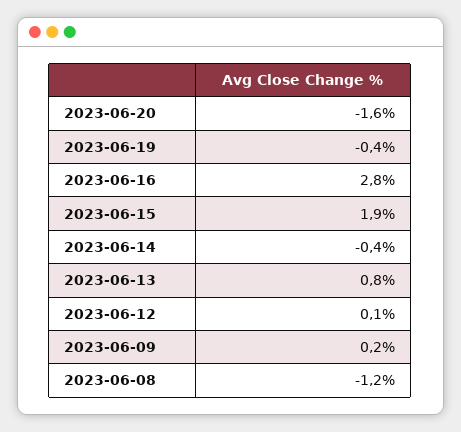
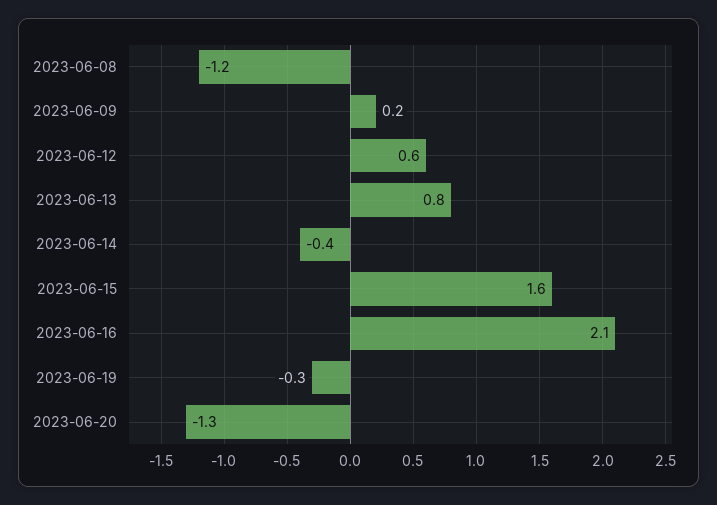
  {
-   "2023-06-20": -1.6,
+   "2023-06-20": -1.3,
-   "2023-06-19": -0.4,
+   "2023-06-19": -0.3,
-   "2023-06-16": 2.8,
+   "2023-06-16": 2.1,
-   "2023-06-15": 1.9,
+   "2023-06-15": 1.6,
    "2023-06-14": -0.4,
    "2023-06-13": 0.8,
-   "2023-06-12": 0.1,
+   "2023-06-12": 0.6,
    "2023-06-09": 0.2,
    "2023-06-08": -1.2
  }

